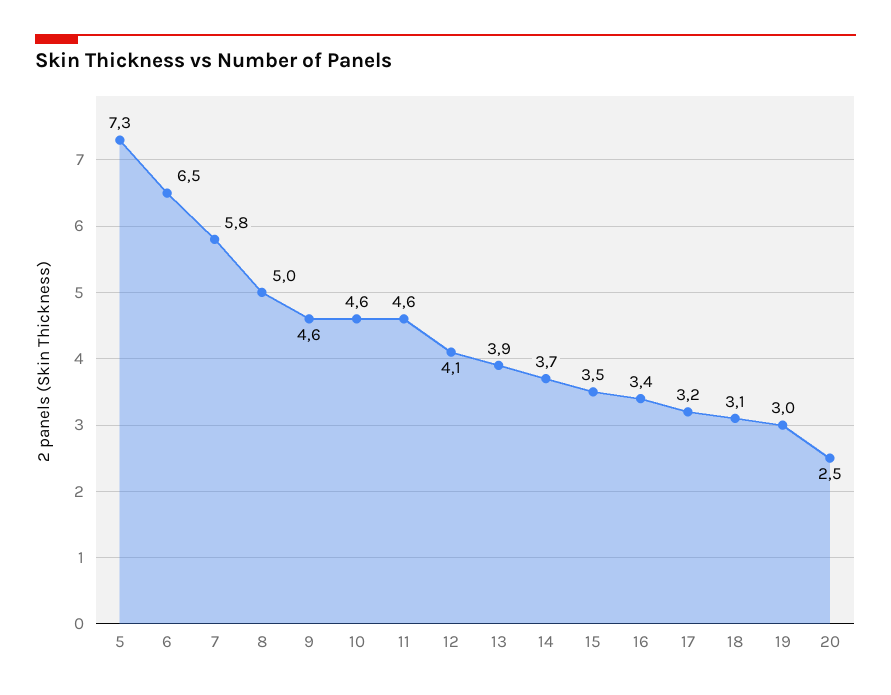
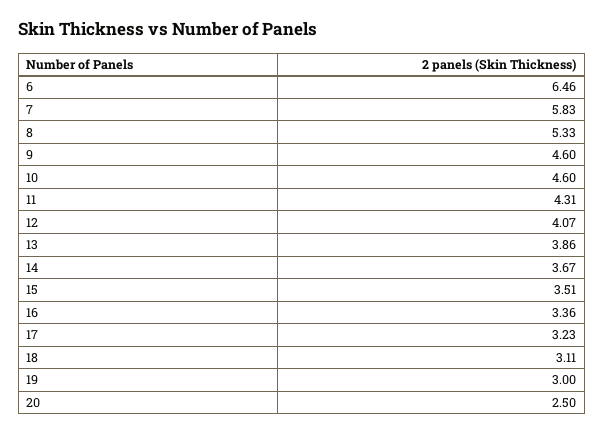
  {
-   "5": 7.3,
    "6": 6.46,
    "7": 5.83,
-   "8": 5,
+   "8": 5.33,
    "9": 4.6,
    "10": 4.6,
-   "11": 4.6,
+   "11": 4.31,
    "12": 4.07,
    "13": 3.86,
    "14": 3.67,
    "15": 3.51,
    "16": 3.36,
    "17": 3.23,
    "18": 3.11,
    "19": 3,
    "20": 2.5
  }

